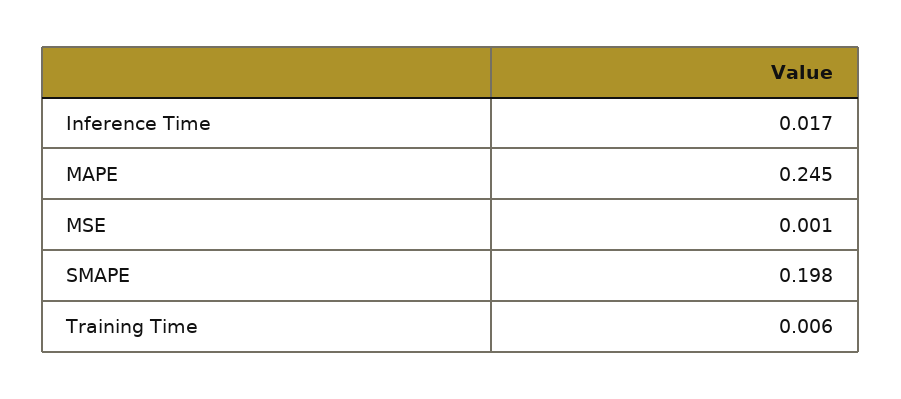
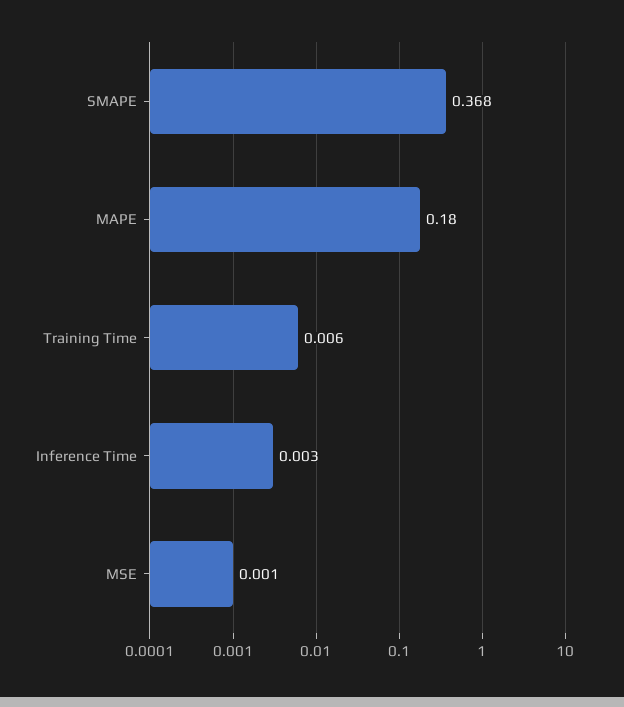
  {
-   "Inference Time": 0.017,
+   "Inference Time": 0.003,
-   "MAPE": 0.245,
+   "MAPE": 0.18,
    "MSE": 0.001,
-   "SMAPE": 0.198,
+   "SMAPE": 0.368,
    "Training Time": 0.006
  }

